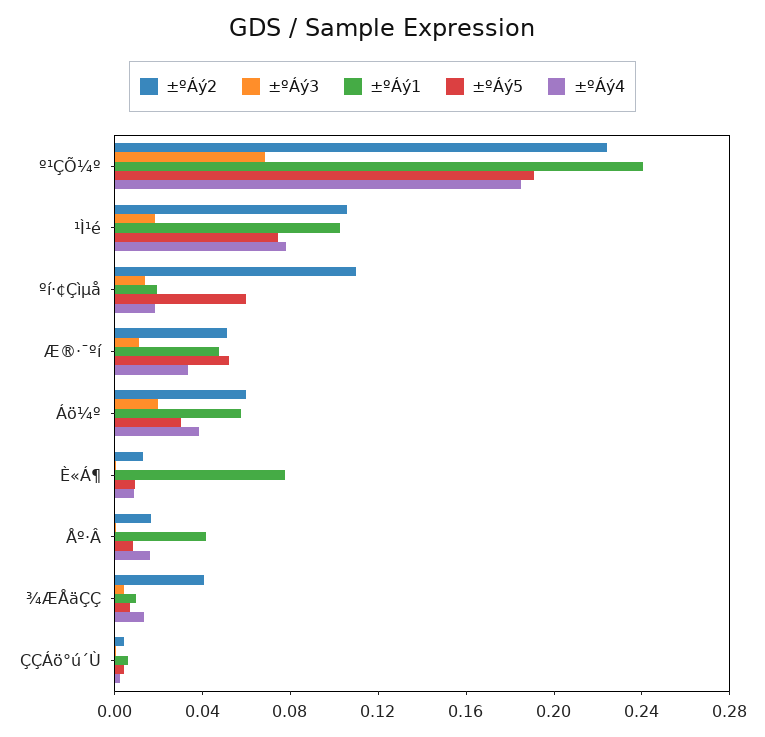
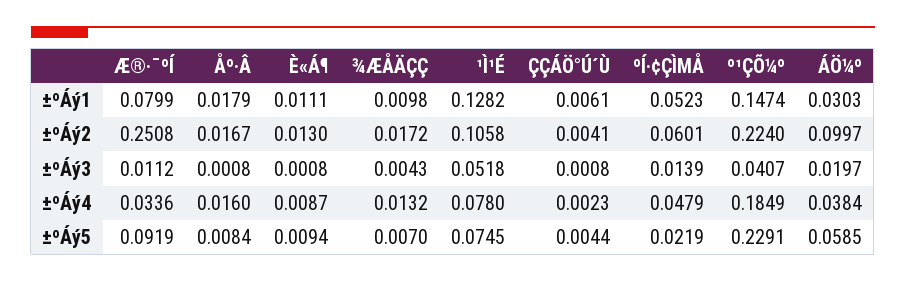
  {
    "±ºÁý2": {
      "º¹ÇÕ¼º": 0.224,
      "¹Ì¹é": 0.1058,
-     "ºí·¢Çìµå": 0.11,
+     "ºí·¢Çìµå": 0.0601,
-     "Æ®·¯ºí": 0.05,
+     "Æ®·¯ºí": 0.2508,
-     "Áö¼º": 0.06,
+     "Áö¼º": 0.0997,
      "È«Á¶": 0.013,
      "Åº·Â": 0.0167,
-     "¾ÆÅäÇÇ": 0.04,
+     "¾ÆÅäÇÇ": 0.0172,
      "ÇÇÁö°ú´Ù": 0.0041
    },
    "±ºÁý3": {
-     "º¹ÇÕ¼º": 0.07,
+     "º¹ÇÕ¼º": 0.0407,
-     "¹Ì¹é": 0.02,
+     "¹Ì¹é": 0.0518,
      "ºí·¢Çìµå": 0.0139,
      "Æ®·¯ºí": 0.0112,
      "Áö¼º": 0.0197,
      "È«Á¶": 0.0008,
      "Åº·Â": 0.0008,
      "¾ÆÅäÇÇ": 0.0043,
      "ÇÇÁö°ú´Ù": 0.0008
    },
    "±ºÁý1": {
-     "º¹ÇÕ¼º": 0.24,
+     "º¹ÇÕ¼º": 0.1474,
-     "¹Ì¹é": 0.1,
+     "¹Ì¹é": 0.1282,
-     "ºí·¢Çìµå": 0.02,
+     "ºí·¢Çìµå": 0.0523,
-     "Æ®·¯ºí": 0.05,
+     "Æ®·¯ºí": 0.0799,
-     "Áö¼º": 0.06,
+     "Áö¼º": 0.0303,
-     "È«Á¶": 0.08,
+     "È«Á¶": 0.0111,
-     "Åº·Â": 0.04,
+     "Åº·Â": 0.0179,
      "¾ÆÅäÇÇ": 0.0098,
      "ÇÇÁö°ú´Ù": 0.0061
    },
    "±ºÁý5": {
-     "º¹ÇÕ¼º": 0.19,
+     "º¹ÇÕ¼º": 0.2291,
      "¹Ì¹é": 0.0745,
-     "ºí·¢Çìµå": 0.06,
+     "ºí·¢Çìµå": 0.0219,
-     "Æ®·¯ºí": 0.05,
+     "Æ®·¯ºí": 0.0919,
-     "Áö¼º": 0.03,
+     "Áö¼º": 0.0585,
      "È«Á¶": 0.0094,
      "Åº·Â": 0.0084,
      "¾ÆÅäÇÇ": 0.007,
      "ÇÇÁö°ú´Ù": 0.0044
    },
    "±ºÁý4": {
      "º¹ÇÕ¼º": 0.1849,
      "¹Ì¹é": 0.078,
-     "ºí·¢Çìµå": 0.02,
+     "ºí·¢Çìµå": 0.0479,
      "Æ®·¯ºí": 0.0336,
      "Áö¼º": 0.0384,
      "È«Á¶": 0.0087,
      "Åº·Â": 0.016,
      "¾ÆÅäÇÇ": 0.0132,
      "ÇÇÁö°ú´Ù": 0.0023
    }
  }

